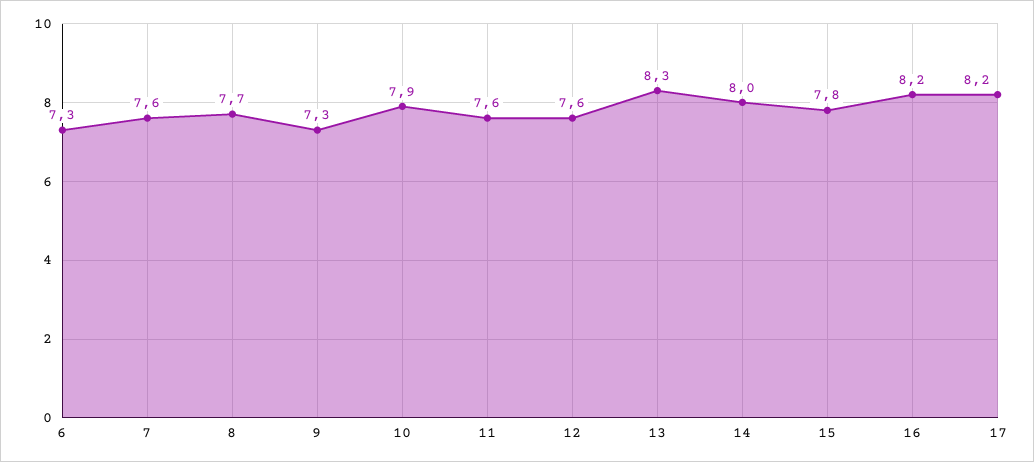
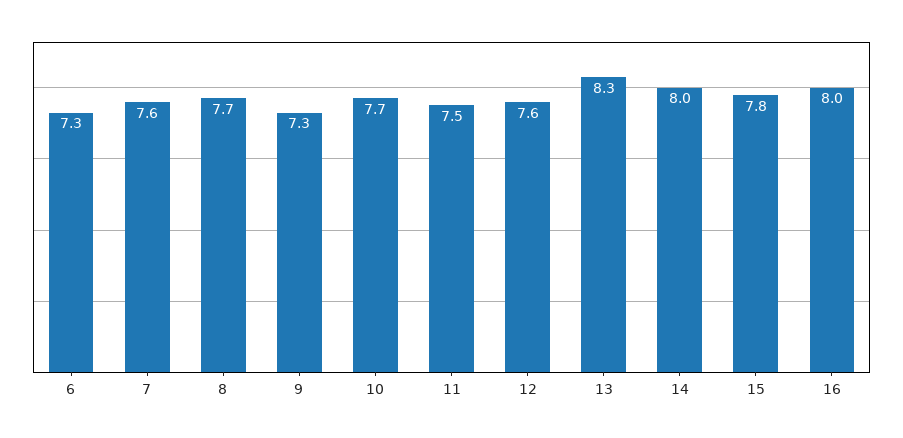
  {
    "6": 7.3,
    "7": 7.6,
    "8": 7.7,
    "9": 7.3,
-   "10": 7.9,
+   "10": 7.7,
-   "11": 7.6,
+   "11": 7.5,
    "12": 7.6,
    "13": 8.3,
    "14": 8,
    "15": 7.8,
-   "16": 8.2,
+   "16": 8
-   "17": 8.2
  }

